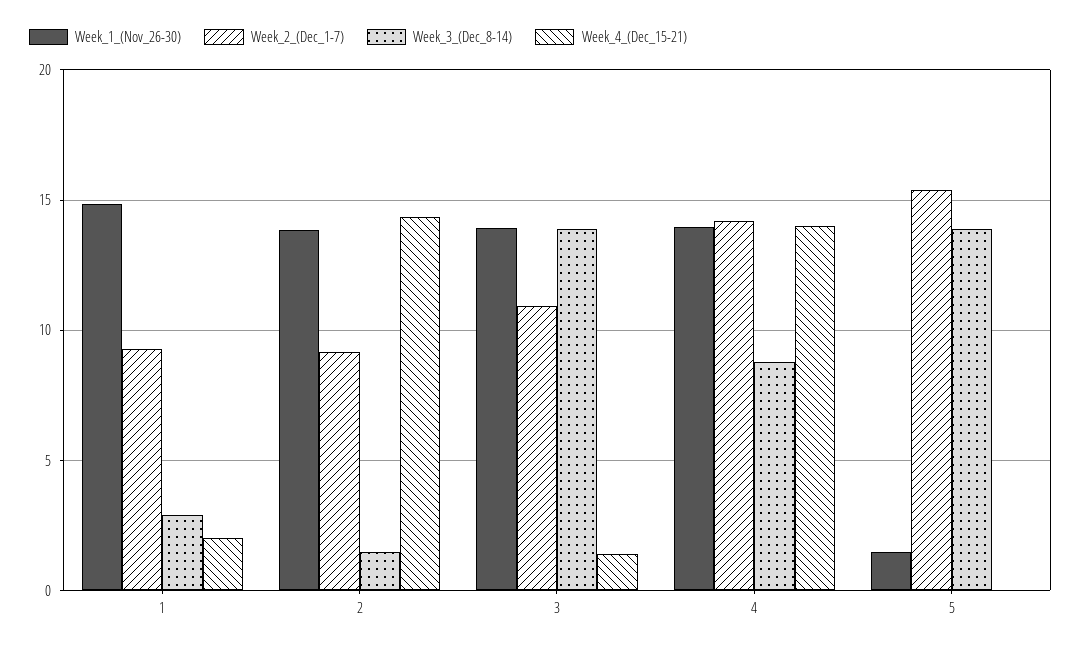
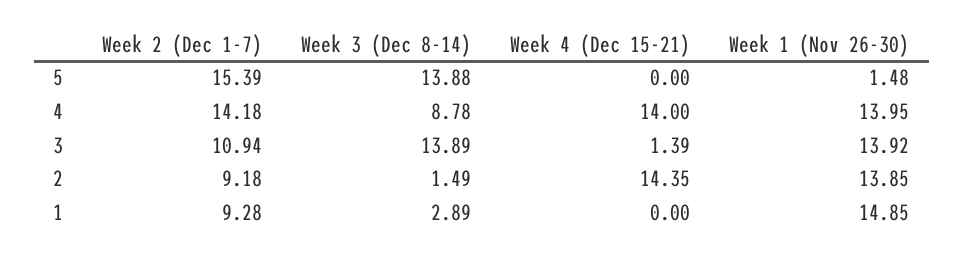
  {
    "Week_1_(Nov_26-30)": {
      "1": 14.85,
      "2": 13.85,
      "3": 13.92,
      "4": 13.95,
      "5": 1.48
    },
    "Week_2_(Dec_1-7)": {
      "1": 9.28,
      "2": 9.18,
      "3": 10.94,
      "4": 14.18,
      "5": 15.39
    },
    "Week_3_(Dec_8-14)": {
      "1": 2.89,
      "2": 1.49,
      "3": 13.89,
      "4": 8.78,
      "5": 13.88
    },
    "Week_4_(Dec_15-21)": {
-     "1": 2,
+     "1": 0,
      "2": 14.35,
      "3": 1.39,
      "4": 14,
      "5": 0
    }
  }

